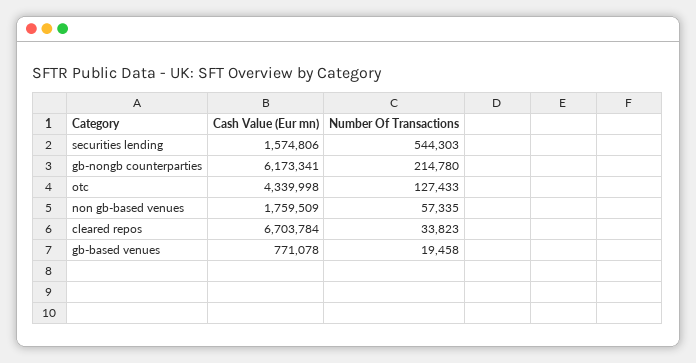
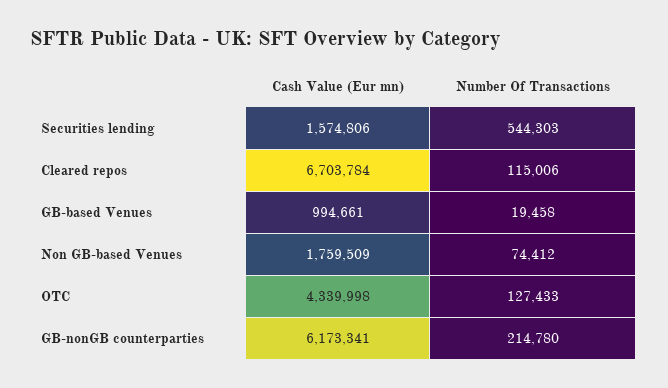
  {
    "Cash Value (Eur mn)": {
      "securities lending": 1574806,
      "gb-nongb counterparties": 6173341,
      "otc": 4339998,
      "non gb-based venues": 1759509,
      "cleared repos": 6703784,
-     "gb-based venues": 771078
+     "gb-based venues": 994661
    },
    "Number Of Transactions": {
      "securities lending": 544303,
      "gb-nongb counterparties": 214780,
      "otc": 127433,
-     "non gb-based venues": 57335,
+     "non gb-based venues": 74412,
-     "cleared repos": 33823,
+     "cleared repos": 115006,
      "gb-based venues": 19458
    }
  }

